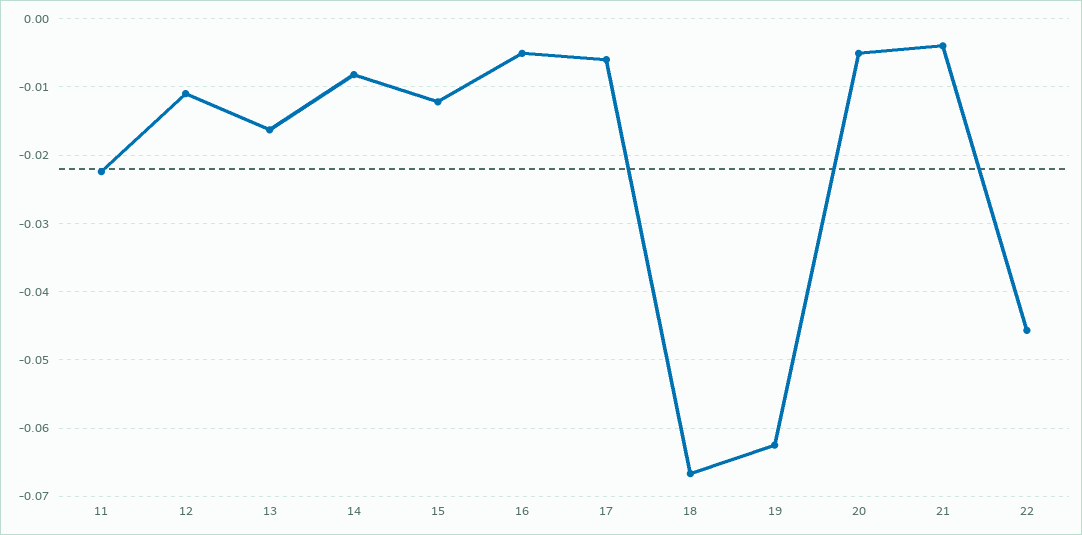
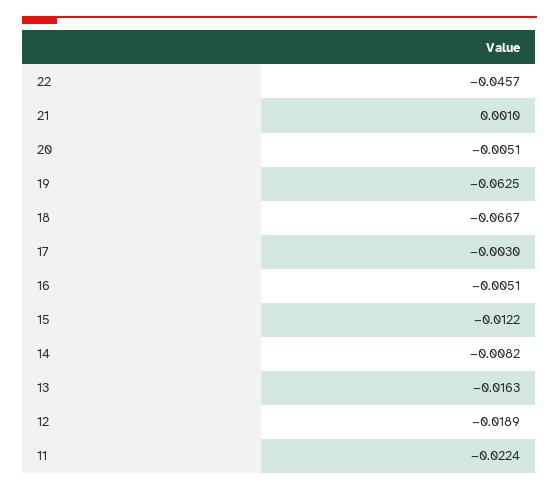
  {
    "11": -0.0224,
-   "12": -0.011,
+   "12": -0.0189,
    "13": -0.0163,
    "14": -0.0082,
    "15": -0.0122,
    "16": -0.0051,
-   "17": -0.006,
+   "17": -0.003,
    "18": -0.0667,
    "19": -0.0625,
    "20": -0.0051,
-   "21": -0.004,
+   "21": 0.001,
    "22": -0.0457
  }

